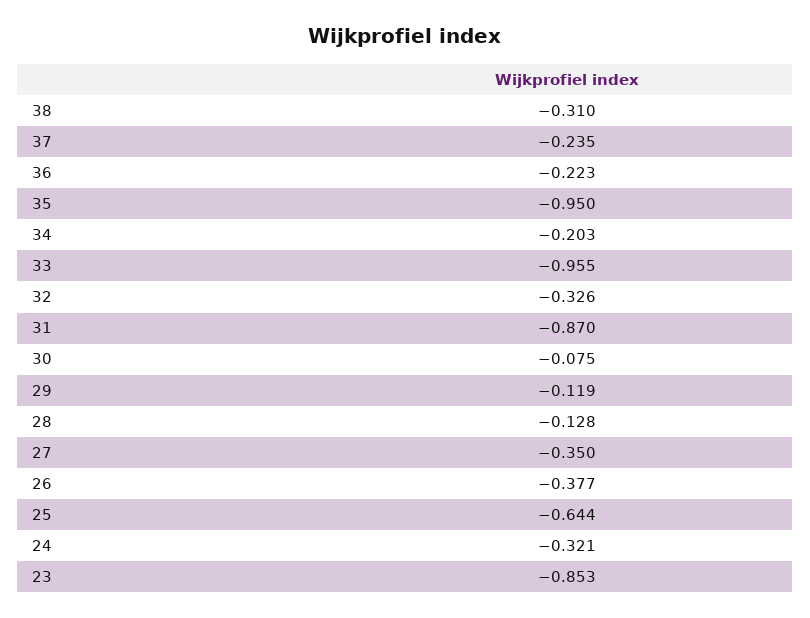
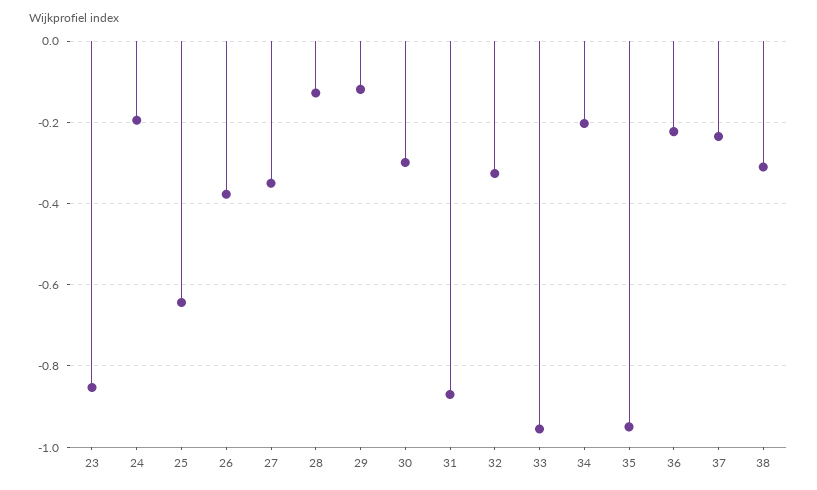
  {
    "38": -0.31,
    "37": -0.235,
    "36": -0.223,
    "35": -0.95,
    "34": -0.203,
    "33": -0.955,
    "32": -0.326,
    "31": -0.87,
-   "30": -0.075,
+   "30": -0.3,
    "29": -0.119,
    "28": -0.128,
    "27": -0.35,
    "26": -0.377,
    "25": -0.644,
-   "24": -0.321,
+   "24": -0.2,
    "23": -0.853
  }

